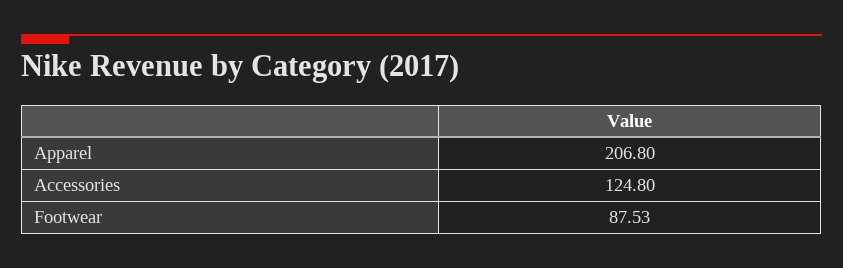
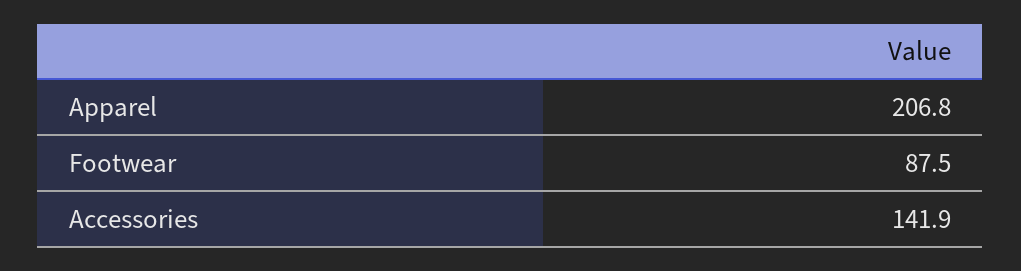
  {
    "Apparel": 206.8,
-   "Accessories": 124.8,
+   "Accessories": 141.9,
    "Footwear": 87.53
  }

